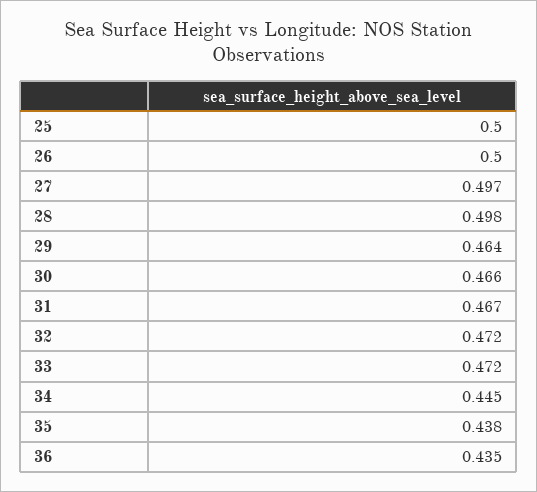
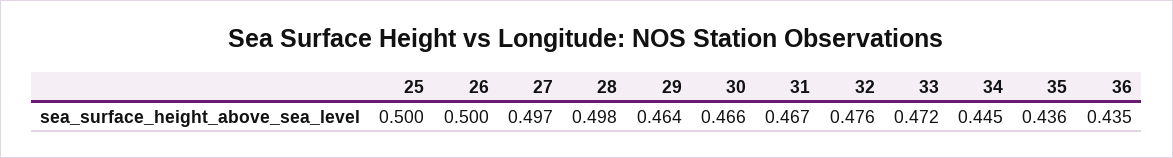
  {
    "25": 0.5,
    "26": 0.5,
    "27": 0.497,
    "28": 0.498,
    "29": 0.464,
    "30": 0.466,
    "31": 0.467,
-   "32": 0.472,
+   "32": 0.476,
    "33": 0.472,
    "34": 0.445,
-   "35": 0.438,
+   "35": 0.436,
    "36": 0.435
  }

